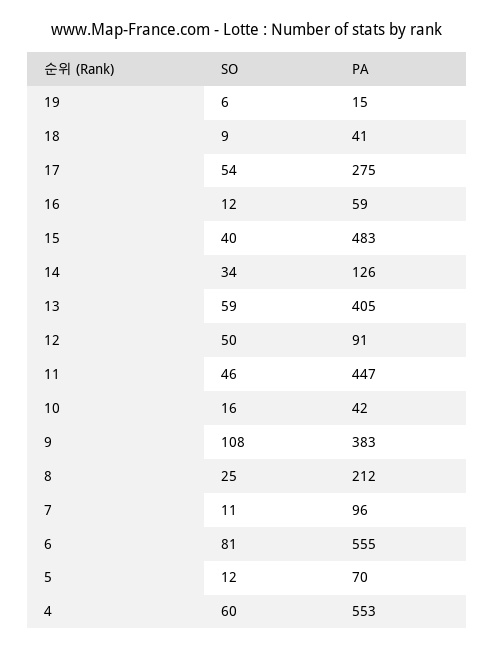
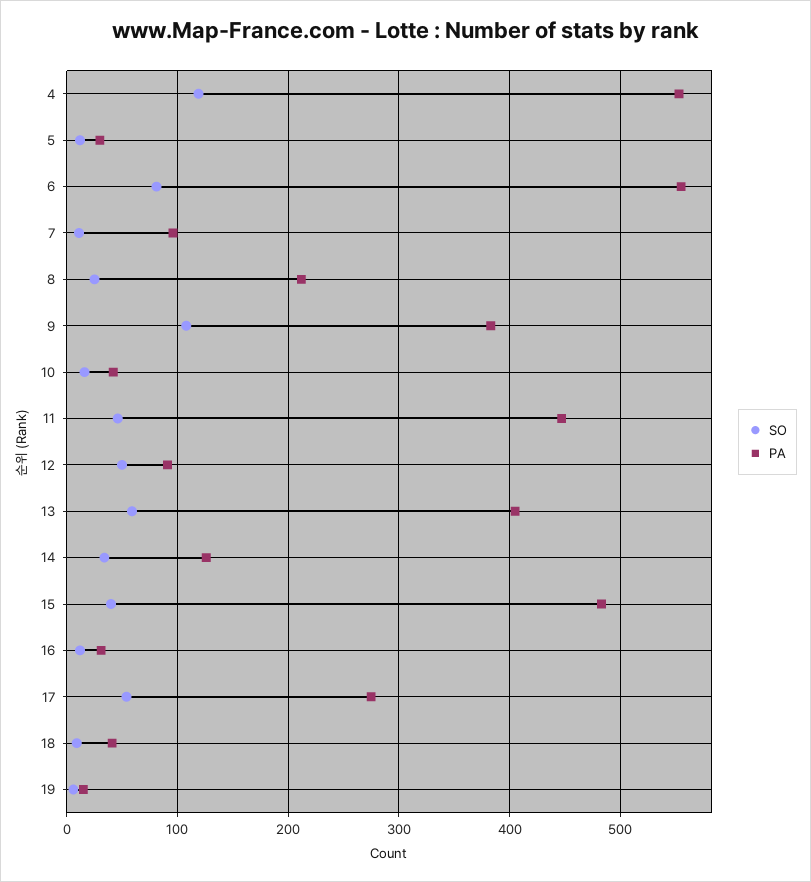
  {
    "SO": {
      "19": 6,
      "18": 9,
      "17": 54,
      "16": 12,
      "15": 40,
      "14": 34,
      "13": 59,
      "12": 50,
      "11": 46,
      "10": 16,
      "9": 108,
      "8": 25,
      "7": 11,
      "6": 81,
      "5": 12,
-     "4": 60
+     "4": 120
    },
    "PA": {
      "19": 15,
      "18": 41,
      "17": 275,
-     "16": 59,
+     "16": 30,
      "15": 483,
      "14": 126,
      "13": 405,
      "12": 91,
      "11": 447,
      "10": 42,
      "9": 383,
      "8": 212,
      "7": 96,
      "6": 555,
-     "5": 70,
+     "5": 30,
      "4": 553
    }
  }

